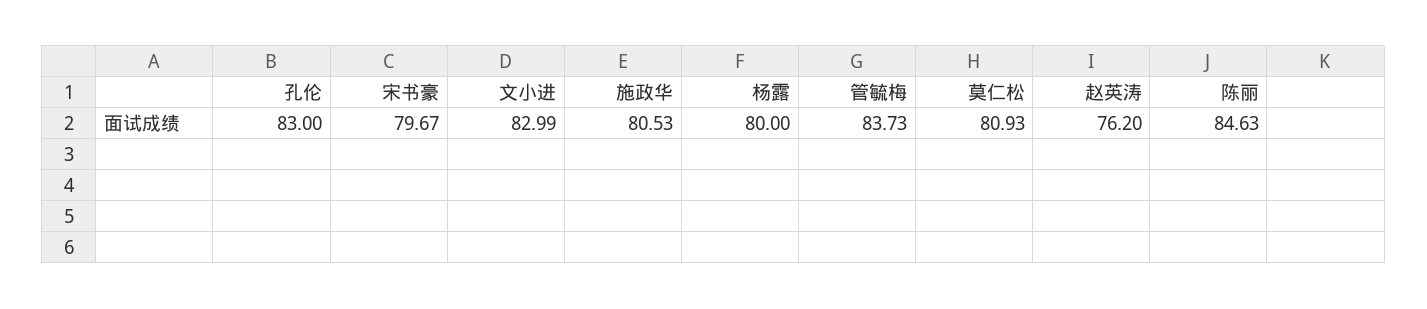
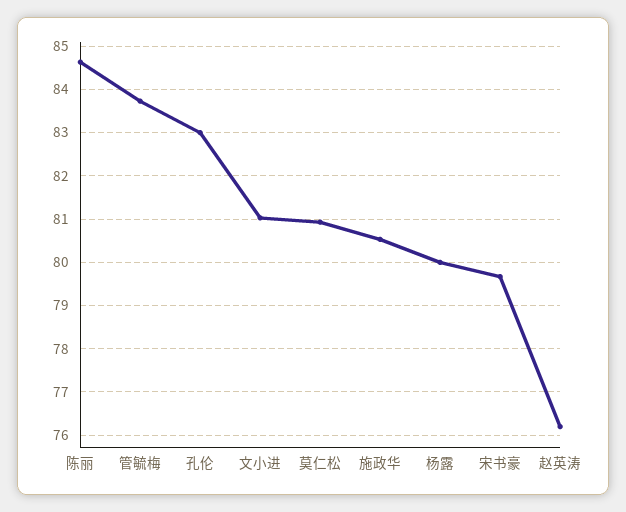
  {
    "孔伦": 83,
    "宋书豪": 79.67,
-   "文小进": 82.99,
+   "文小进": 81,
    "施政华": 80.53,
    "杨露": 80,
    "管毓梅": 83.73,
    "莫仁松": 80.93,
    "赵英涛": 76.2,
    "陈丽": 84.63
  }

